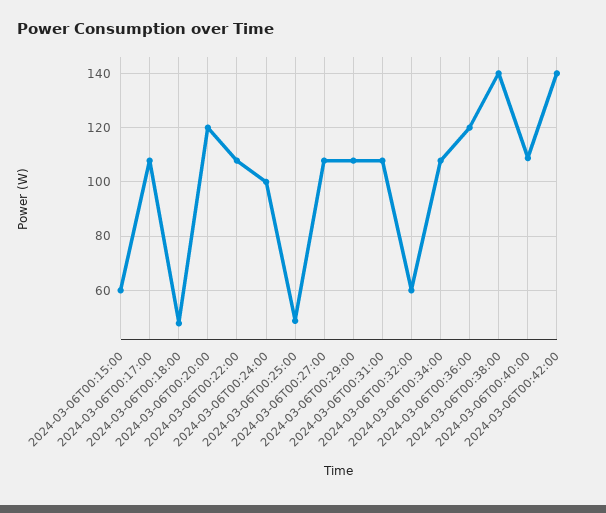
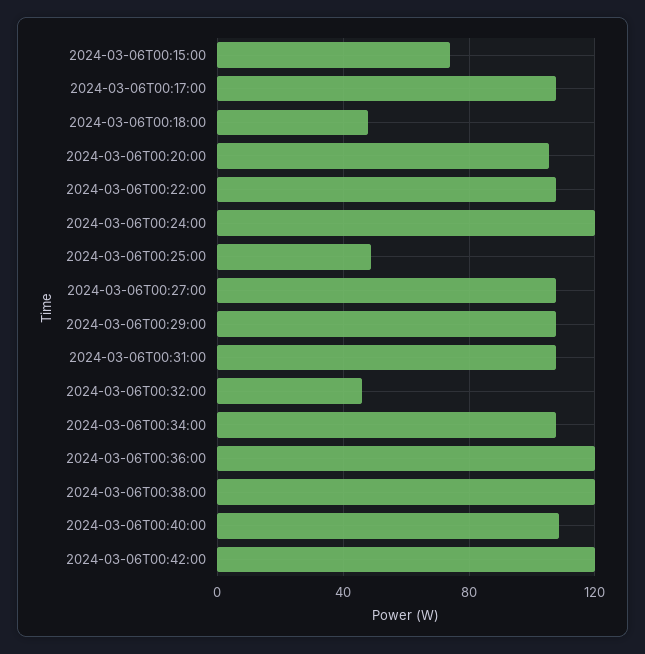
  {
-   "2024-03-06T00:15:00": 60,
+   "2024-03-06T00:15:00": 75,
    "2024-03-06T00:17:00": 107.5,
    "2024-03-06T00:18:00": 47.5,
-   "2024-03-06T00:20:00": 120,
+   "2024-03-06T00:20:00": 105,
    "2024-03-06T00:22:00": 107.5,
-   "2024-03-06T00:24:00": 100,
+   "2024-03-06T00:24:00": 120,
    "2024-03-06T00:25:00": 50,
    "2024-03-06T00:27:00": 107.5,
    "2024-03-06T00:29:00": 107.5,
    "2024-03-06T00:31:00": 107.5,
-   "2024-03-06T00:32:00": 60,
+   "2024-03-06T00:32:00": 45,
    "2024-03-06T00:34:00": 107.5,
    "2024-03-06T00:36:00": 120,
-   "2024-03-06T00:38:00": 140,
+   "2024-03-06T00:38:00": 120,
    "2024-03-06T00:40:00": 110,
-   "2024-03-06T00:42:00": 140
+   "2024-03-06T00:42:00": 120
  }

